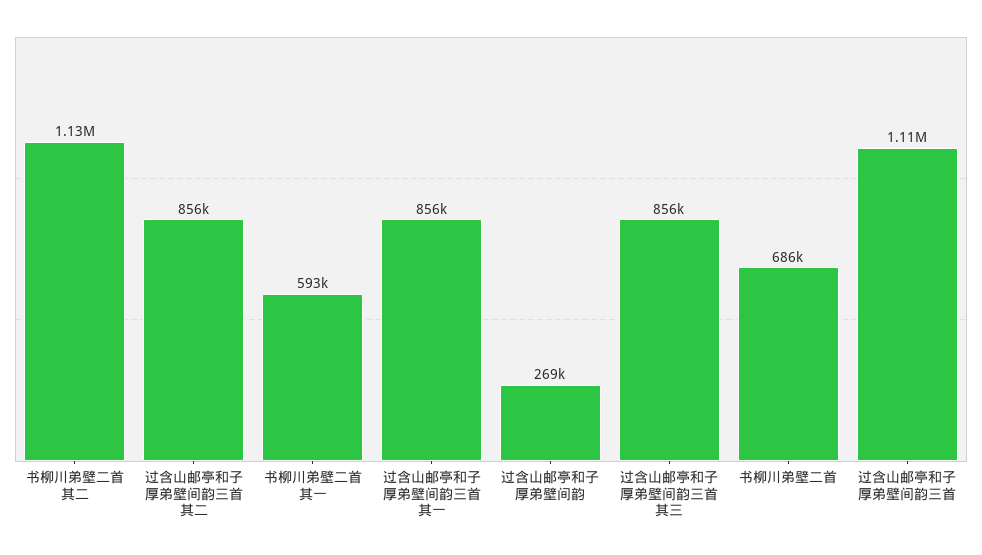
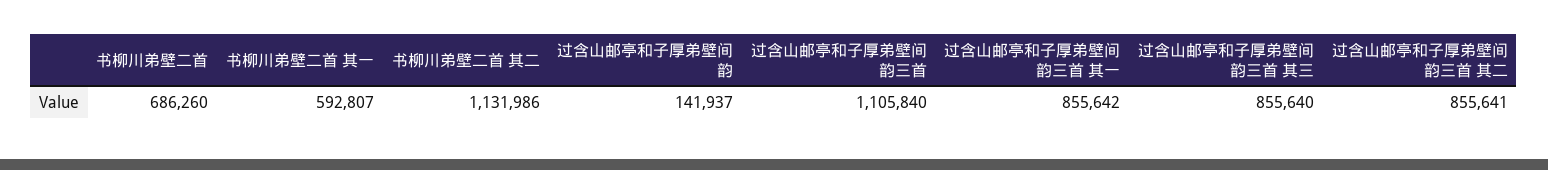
  {
    "书柳川弟壁二首 其二": 1131986,
    "过含山邮亭和子厚弟壁间韵三首 其二": 855641,
    "书柳川弟壁二首 其一": 592807,
    "过含山邮亭和子厚弟壁间韵三首 其一": 855642,
-   "过含山邮亭和子厚弟壁间韵": 269000,
+   "过含山邮亭和子厚弟壁间韵": 141937,
    "过含山邮亭和子厚弟壁间韵三首 其三": 855640,
    "书柳川弟壁二首": 686260,
    "过含山邮亭和子厚弟壁间韵三首": 1105840
  }

